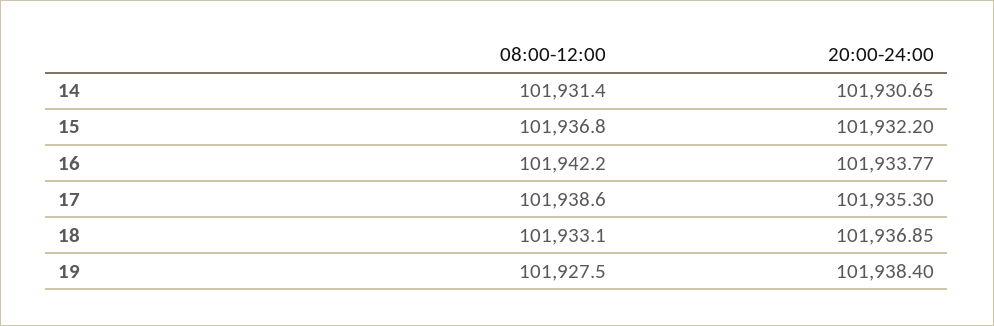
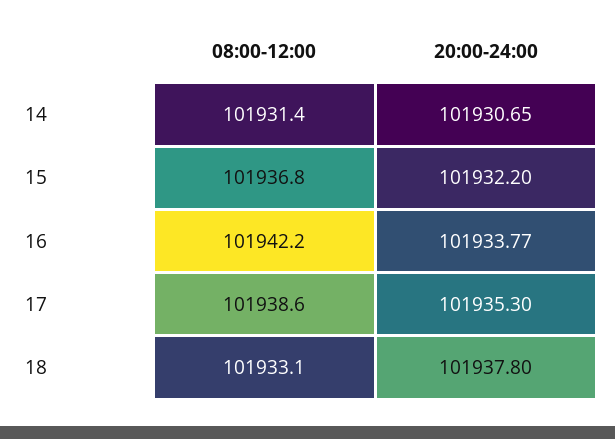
  {
    "08:00-12:00": {
      "14": 101931.4,
      "15": 101936.8,
      "16": 101942.2,
      "17": 101938.6,
-     "18": 101933.1,
+     "18": 101933.1
-     "19": 101927.5
    },
    "20:00-24:00": {
      "14": 101930.65,
      "15": 101932.2,
      "16": 101933.77,
      "17": 101935.3,
-     "18": 101936.85,
+     "18": 101937.8
-     "19": 101938.4
    }
  }

